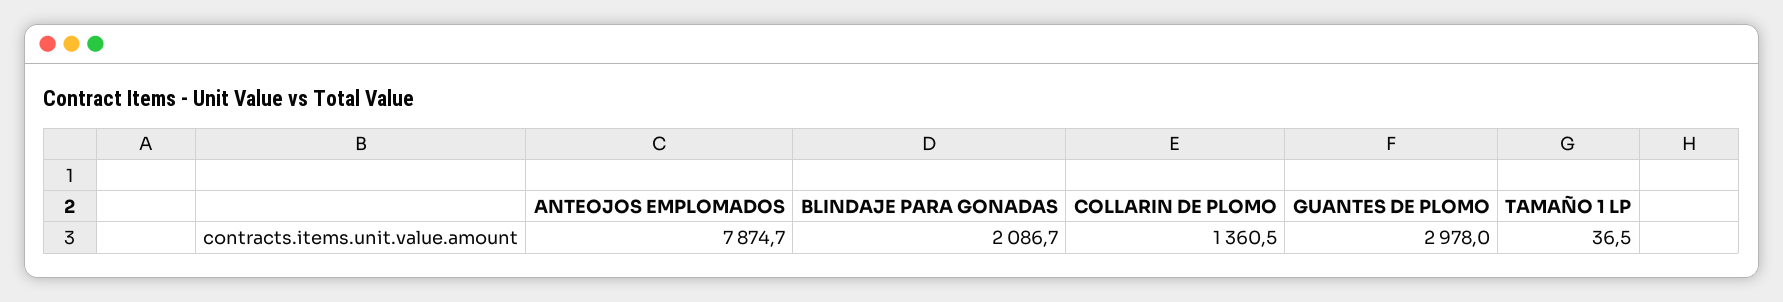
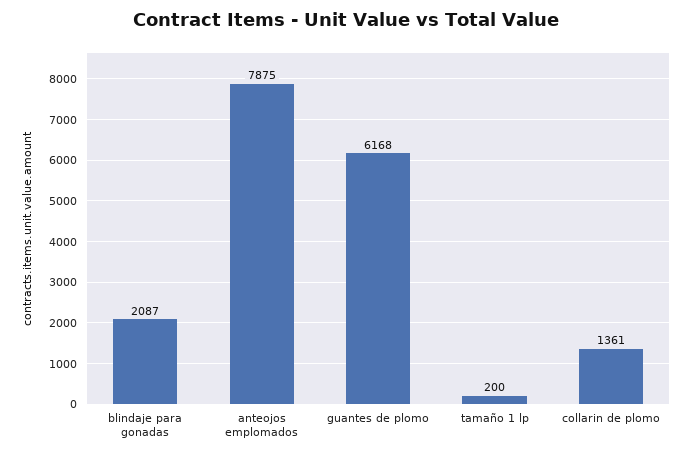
  {
    "ANTEOJOS EMPLOMADOS": 7874.7,
    "BLINDAJE PARA GONADAS": 2086.7,
    "COLLARIN DE PLOMO": 1360.5,
-   "GUANTES DE PLOMO": 2978,
+   "GUANTES DE PLOMO": 6168,
-   "TAMAÑO 1 LP": 36.5
+   "TAMAÑO 1 LP": 200
  }

